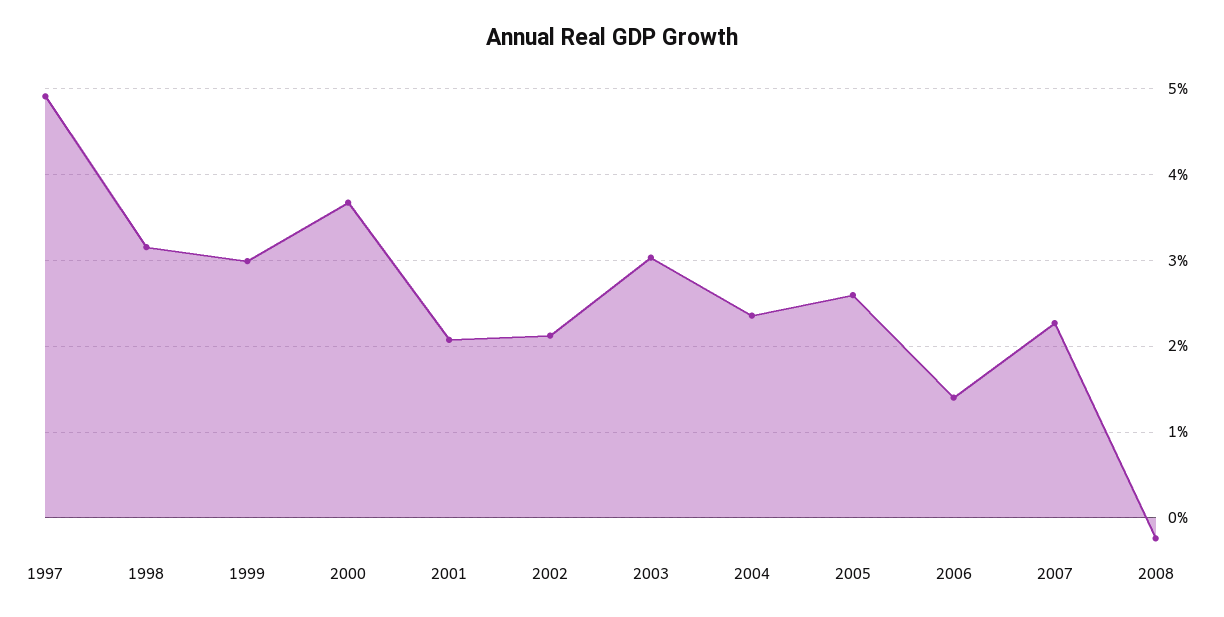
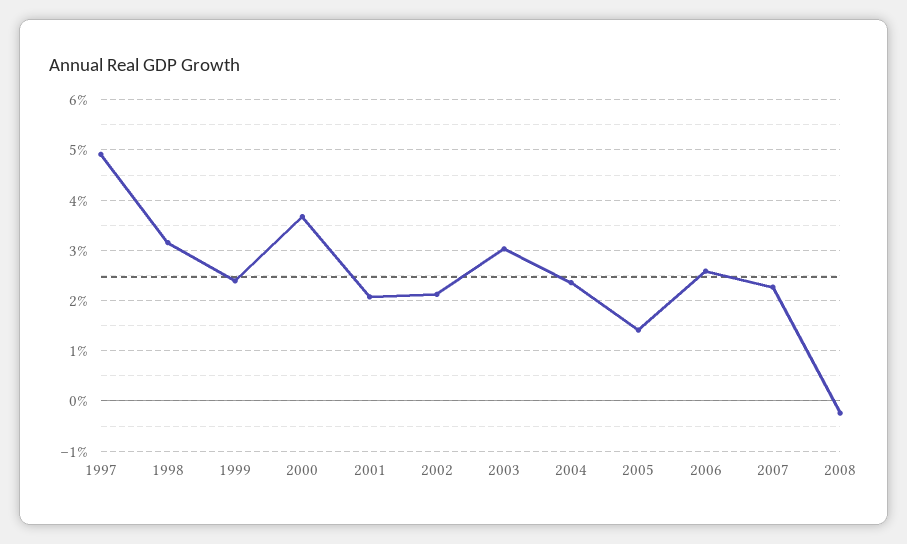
  {
    "1997": 4.9,
    "1998": 3.2,
-   "1999": 3,
+   "1999": 2.4,
    "2000": 3.7,
    "2001": 2.1,
    "2002": 2.1,
    "2003": 3,
    "2004": 2.4,
-   "2005": 2.6,
+   "2005": 1.4,
-   "2006": 1.4,
+   "2006": 2.6,
    "2007": 2.3,
    "2008": -0.2
  }

